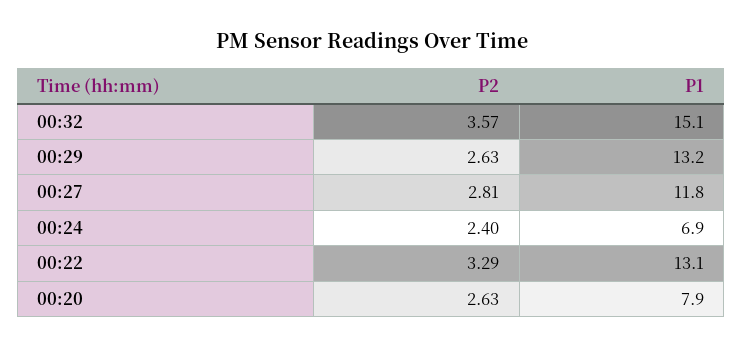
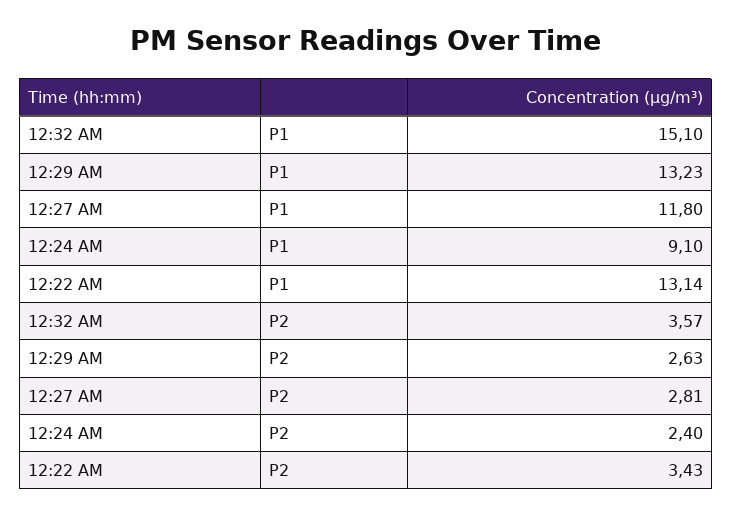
  {
    "P2": {
      "00:32": 3.57,
      "00:29": 2.63,
      "00:27": 2.81,
      "00:24": 2.4,
-     "00:22": 3.29,
+     "00:22": 3.43
-     "00:20": 2.63
    },
    "P1": {
      "00:32": 15.1,
      "00:29": 13.23,
      "00:27": 11.8,
-     "00:24": 6.9,
+     "00:24": 9.1,
-     "00:22": 13.14,
+     "00:22": 13.14
-     "00:20": 7.9
    }
  }

